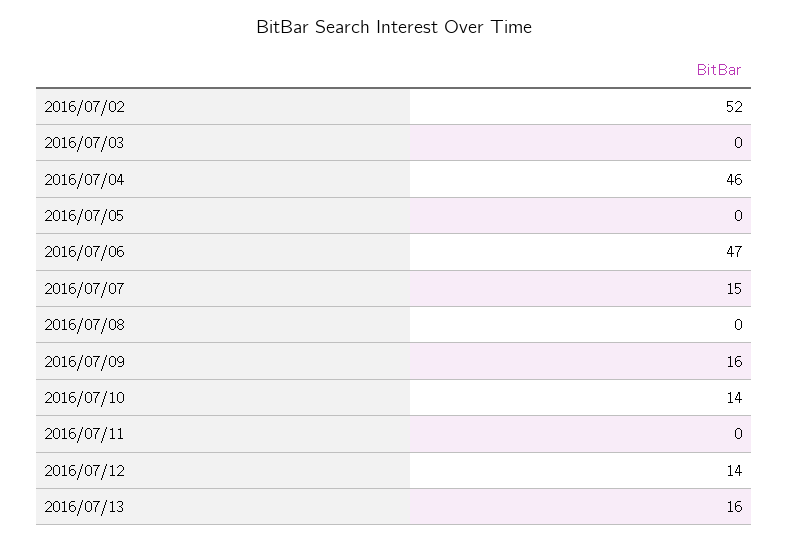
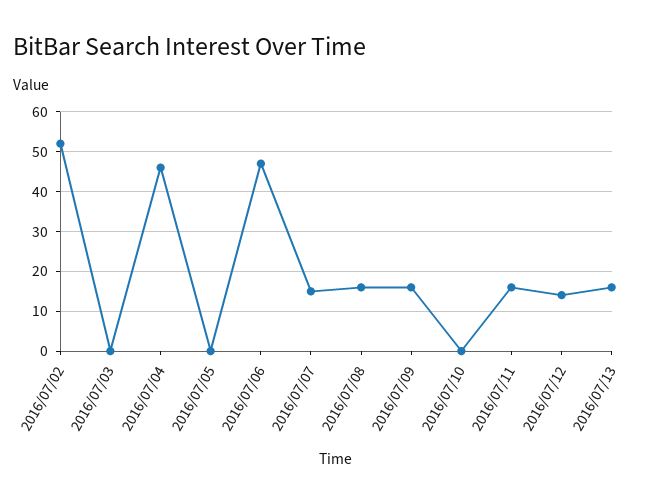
  {
    "2016/07/02": 52,
    "2016/07/03": 0,
    "2016/07/04": 46,
    "2016/07/05": 0,
    "2016/07/06": 47,
    "2016/07/07": 15,
-   "2016/07/08": 0,
+   "2016/07/08": 15,
    "2016/07/09": 16,
-   "2016/07/10": 14,
+   "2016/07/10": 0,
-   "2016/07/11": 0,
+   "2016/07/11": 15,
    "2016/07/12": 14,
    "2016/07/13": 16
  }

